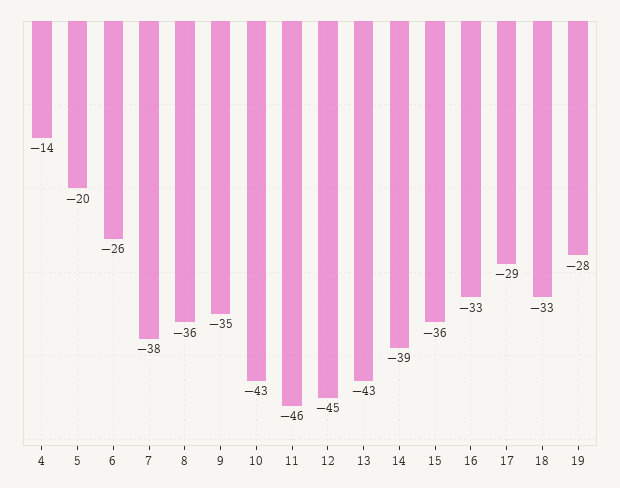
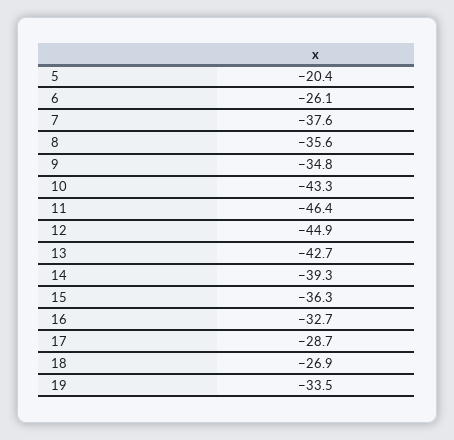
  {
-   "4": -14,
    "5": -20.4,
    "6": -26.1,
    "7": -37.6,
    "8": -35.6,
    "9": -34.8,
    "10": -43.3,
    "11": -46.4,
    "12": -44.9,
    "13": -42.7,
    "14": -39.3,
    "15": -36.3,
    "16": -32.7,
    "17": -28.7,
-   "18": -33,
+   "18": -26.9,
-   "19": -28
+   "19": -33.5
  }

